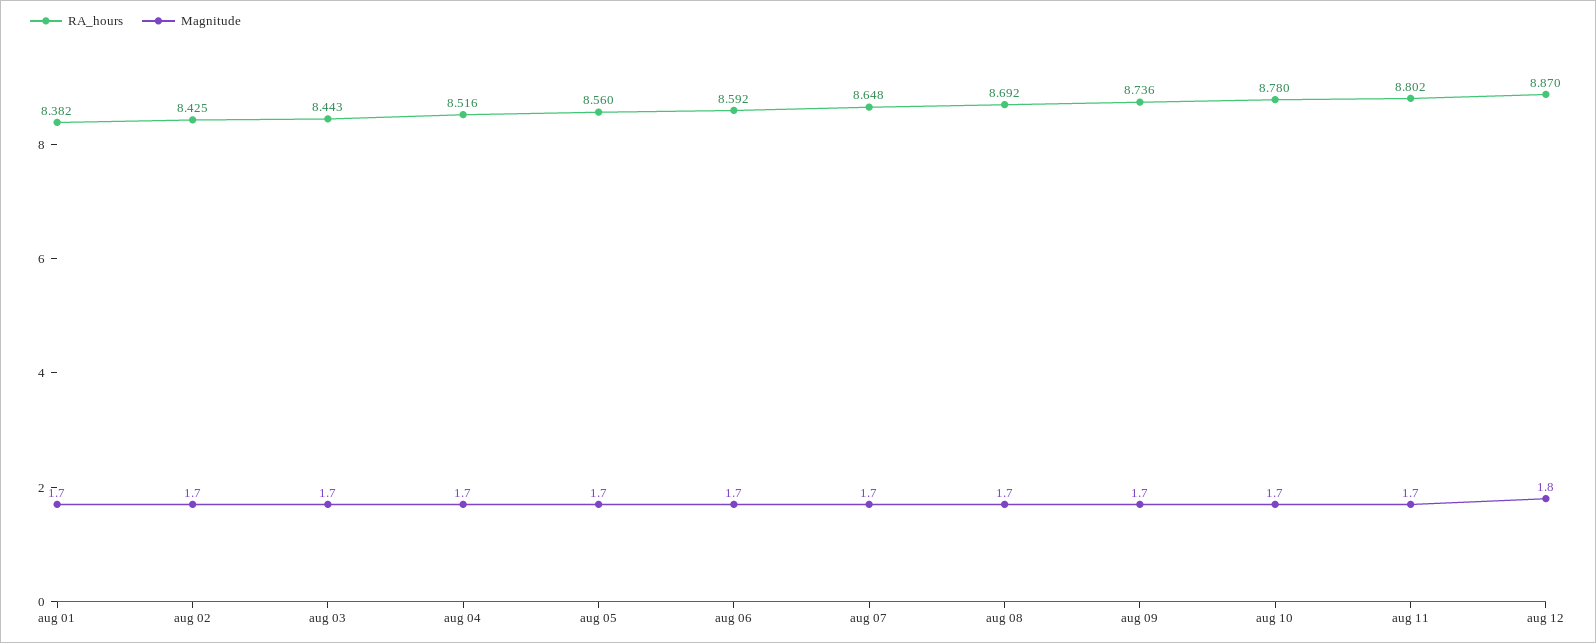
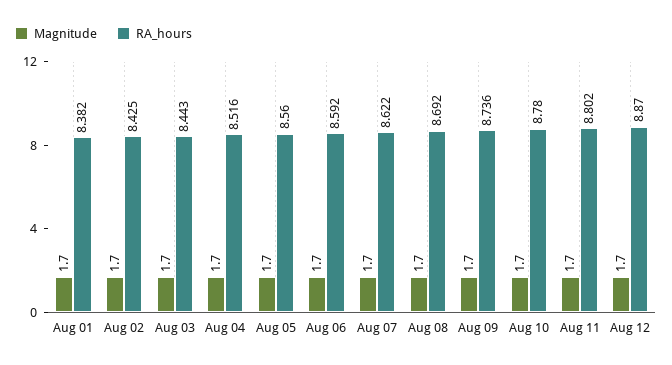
  {
    "RA_hours": {
      "aug 01": 8.382,
      "aug 02": 8.425,
      "aug 03": 8.443,
      "aug 04": 8.516,
      "aug 05": 8.56,
      "aug 06": 8.592,
-     "aug 07": 8.648,
+     "aug 07": 8.622,
      "aug 08": 8.692,
      "aug 09": 8.736,
      "aug 10": 8.78,
      "aug 11": 8.802,
      "aug 12": 8.87
    },
    "Magnitude": {
      "aug 01": 1.7,
      "aug 02": 1.7,
      "aug 03": 1.7,
      "aug 04": 1.7,
      "aug 05": 1.7,
      "aug 06": 1.7,
      "aug 07": 1.7,
      "aug 08": 1.7,
      "aug 09": 1.7,
      "aug 10": 1.7,
      "aug 11": 1.7,
-     "aug 12": 1.8
+     "aug 12": 1.7
    }
  }

